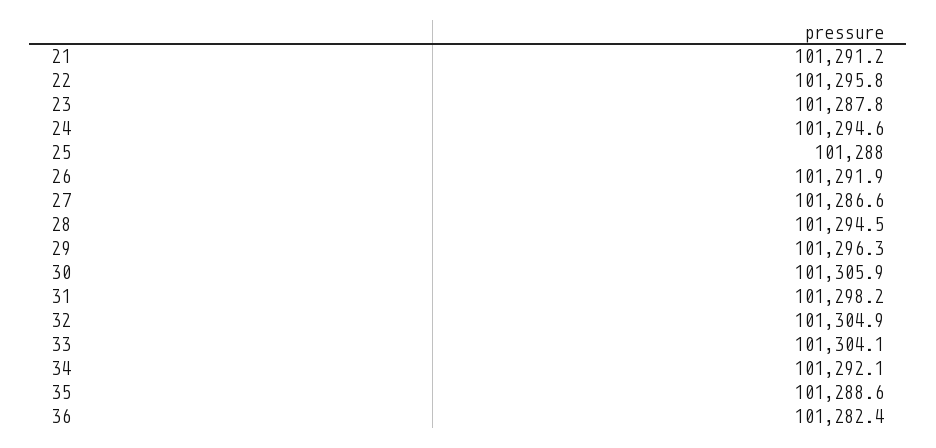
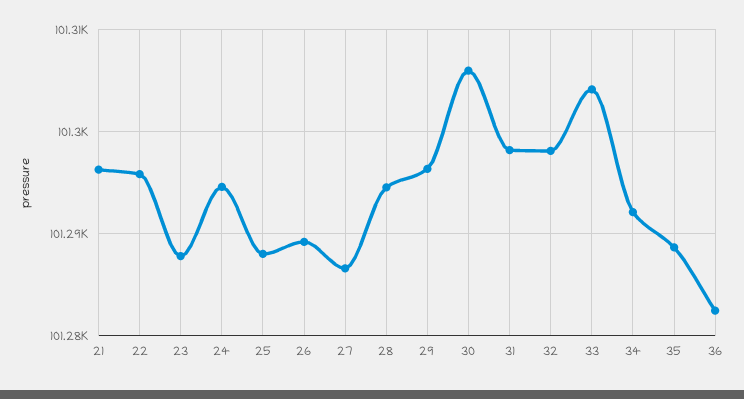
  {
-   "21": 101291.2,
+   "21": 101296,
    "22": 101295.8,
    "23": 101287.8,
    "24": 101294.6,
    "25": 101288,
-   "26": 101291.9,
+   "26": 101289,
    "27": 101286.6,
    "28": 101294.5,
    "29": 101296.3,
    "30": 101305.9,
    "31": 101298.2,
-   "32": 101304.9,
+   "32": 101298,
    "33": 101304.1,
    "34": 101292.1,
    "35": 101288.6,
    "36": 101282.4
  }

